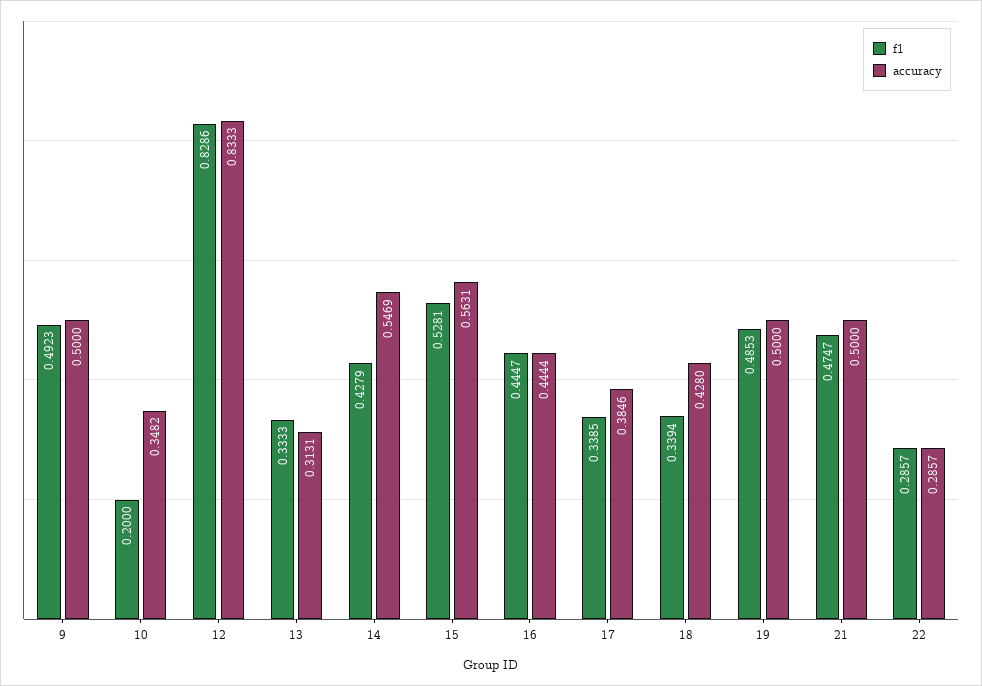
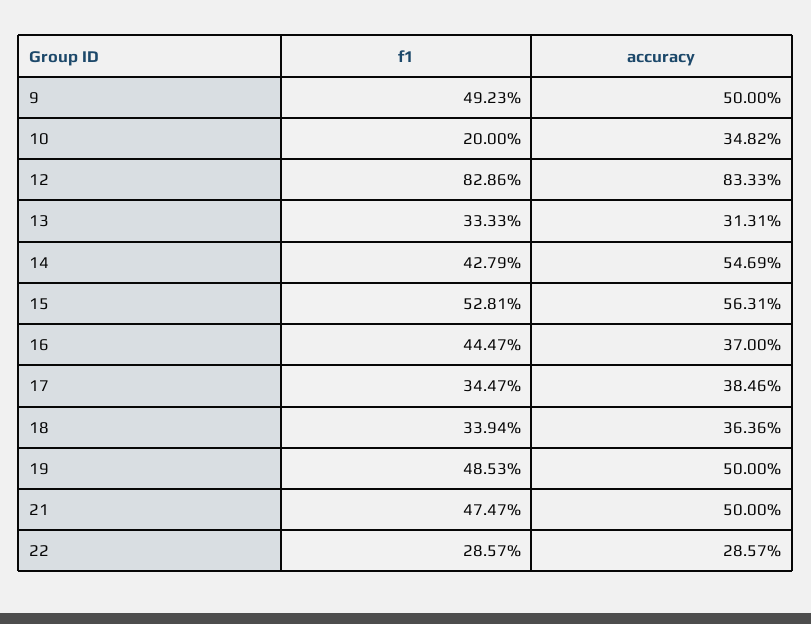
  {
    "f1": {
      "9": 0.4923,
      "10": 0.2,
      "12": 0.8286,
      "13": 0.3333,
      "14": 0.4279,
      "15": 0.5281,
      "16": 0.4447,
-     "17": 0.3385,
+     "17": 0.3447,
      "18": 0.3394,
      "19": 0.4853,
      "21": 0.4747,
      "22": 0.2857
    },
    "accuracy": {
      "9": 0.5,
      "10": 0.3482,
      "12": 0.8333,
      "13": 0.3131,
      "14": 0.5469,
      "15": 0.5631,
-     "16": 0.4444,
+     "16": 0.37,
      "17": 0.3846,
-     "18": 0.428,
+     "18": 0.3636,
      "19": 0.5,
      "21": 0.5,
      "22": 0.2857
    }
  }

